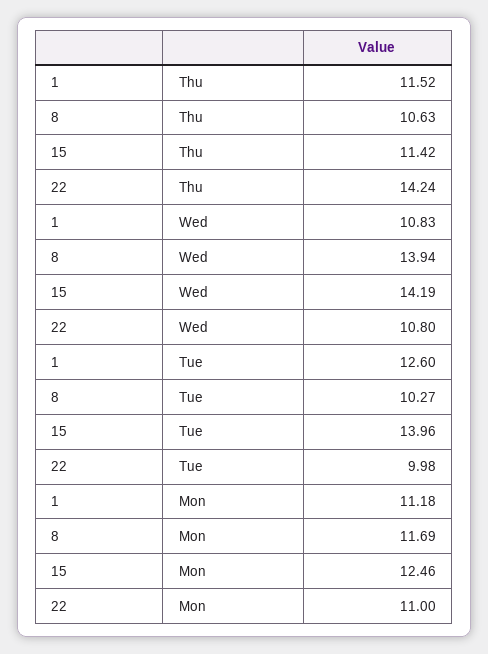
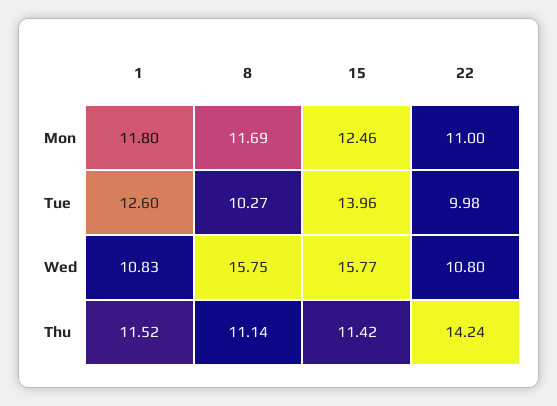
  {
    "1": {
      "Thu": 11.52,
      "Wed": 10.83,
      "Tue": 12.6,
-     "Mon": 11.18
+     "Mon": 11.8
    },
    "8": {
-     "Thu": 10.63,
+     "Thu": 11.14,
-     "Wed": 13.94,
+     "Wed": 15.75,
      "Tue": 10.27,
      "Mon": 11.69
    },
    "15": {
      "Thu": 11.42,
-     "Wed": 14.19,
+     "Wed": 15.77,
      "Tue": 13.96,
      "Mon": 12.46
    },
    "22": {
      "Thu": 14.24,
      "Wed": 10.8,
      "Tue": 9.98,
      "Mon": 11
    }
  }

